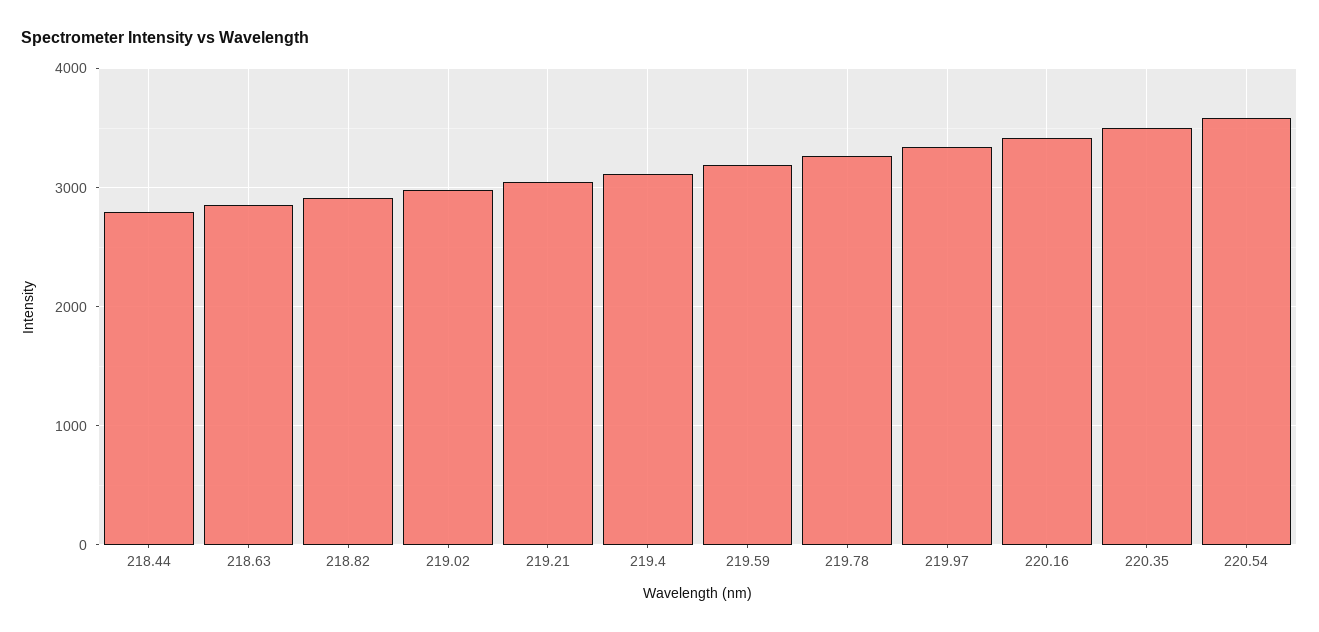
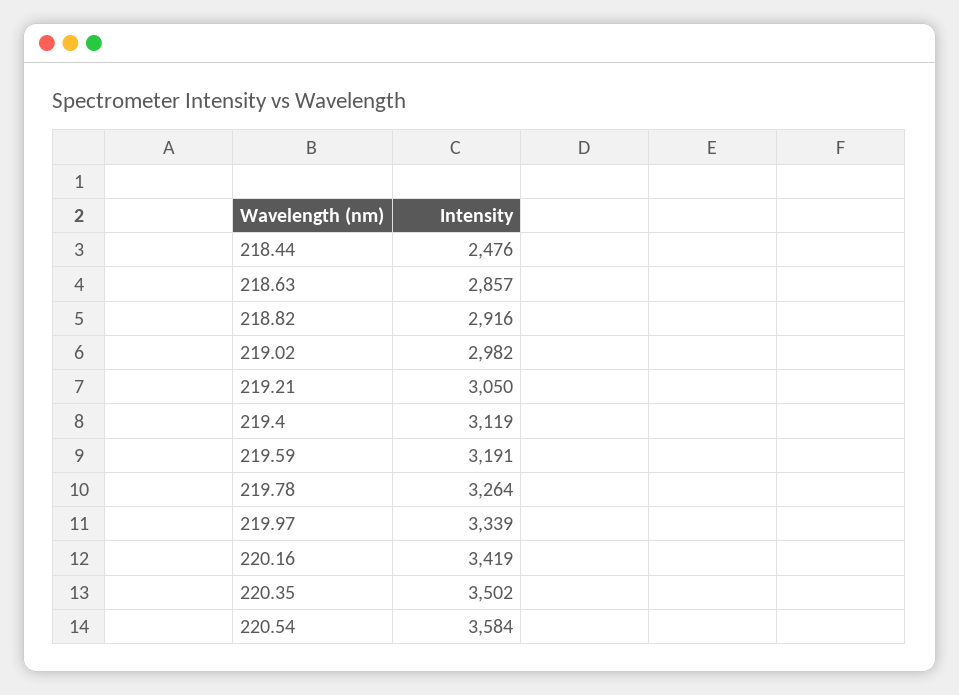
  {
-   "218.44": 2800,
+   "218.44": 2476,
    "218.63": 2857,
    "218.82": 2916,
    "219.02": 2982,
    "219.21": 3050,
    "219.4": 3119,
    "219.59": 3191,
    "219.78": 3264,
    "219.97": 3339,
    "220.16": 3419,
    "220.35": 3502,
    "220.54": 3584
  }

